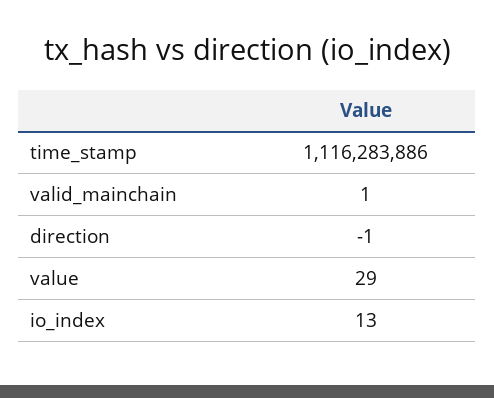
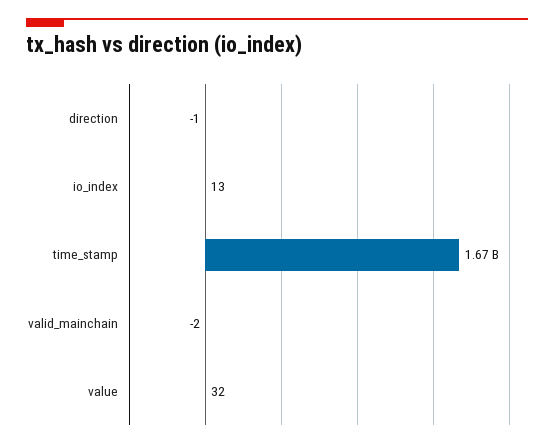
  {
-   "time_stamp": 1116283886,
+   "time_stamp": 1670000000,
-   "valid_mainchain": 1,
+   "valid_mainchain": -2,
    "direction": -1,
-   "value": 29,
+   "value": 32,
    "io_index": 13
  }

